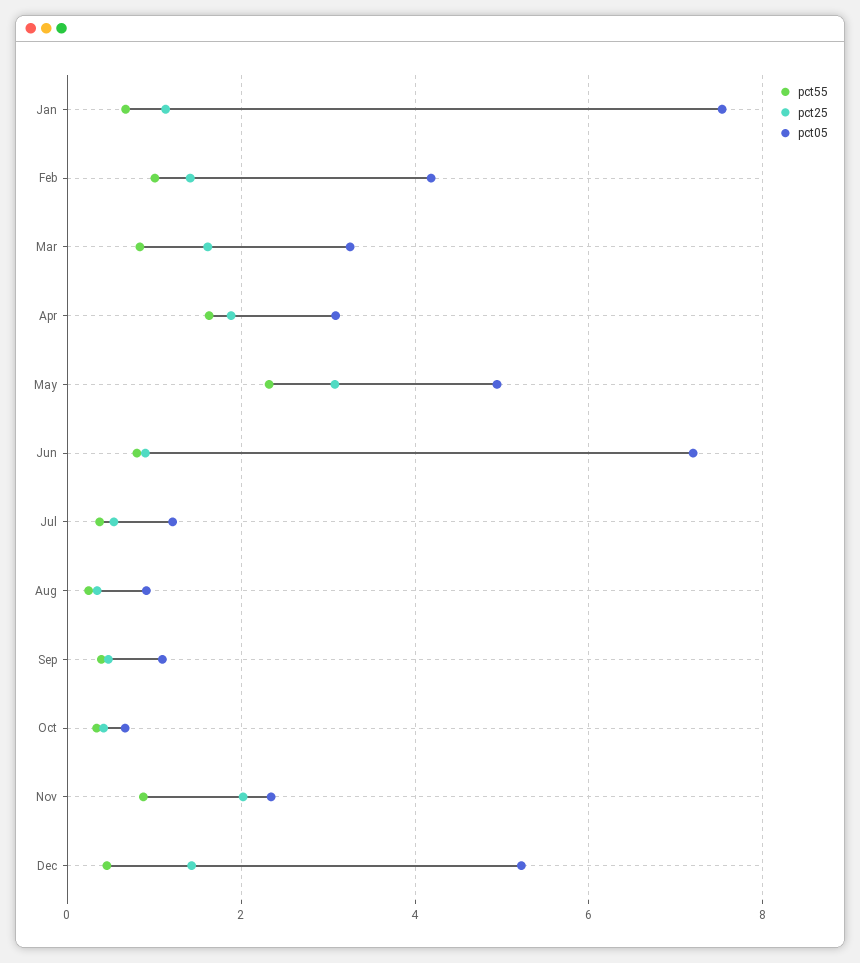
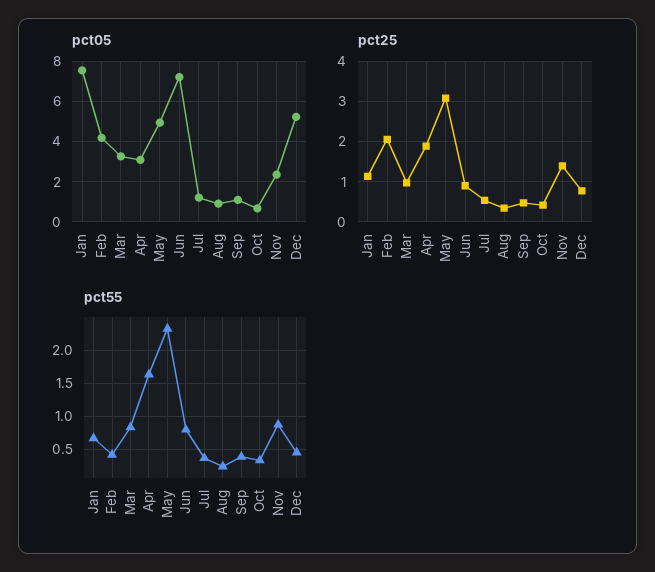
  {
    "pct55": {
      "Jan": 0.7,
-     "Feb": 1,
+     "Feb": 0.4,
      "Mar": 0.8,
      "Apr": 1.6,
      "May": 2.3,
      "Jun": 0.8,
      "Jul": 0.4,
      "Aug": 0.2,
      "Sep": 0.4,
      "Oct": 0.3,
      "Nov": 0.9,
      "Dec": 0.5
    },
    "pct25": {
      "Jan": 1.2,
-     "Feb": 1.4,
+     "Feb": 2,
-     "Mar": 1.6,
+     "Mar": 1,
      "Apr": 1.8,
      "May": 3,
      "Jun": 0.8,
      "Jul": 0.6,
      "Aug": 0.4,
      "Sep": 0.4,
      "Oct": 0.4,
-     "Nov": 2,
+     "Nov": 1.4,
-     "Dec": 1.4
+     "Dec": 0.8
    },
    "pct05": {
      "Jan": 7.6,
      "Feb": 4.2,
      "Mar": 3.2,
      "Apr": 3,
      "May": 5,
      "Jun": 7.2,
      "Jul": 1.2,
      "Aug": 1,
      "Sep": 1,
      "Oct": 0.6,
      "Nov": 2.4,
      "Dec": 5.2
    }
  }

